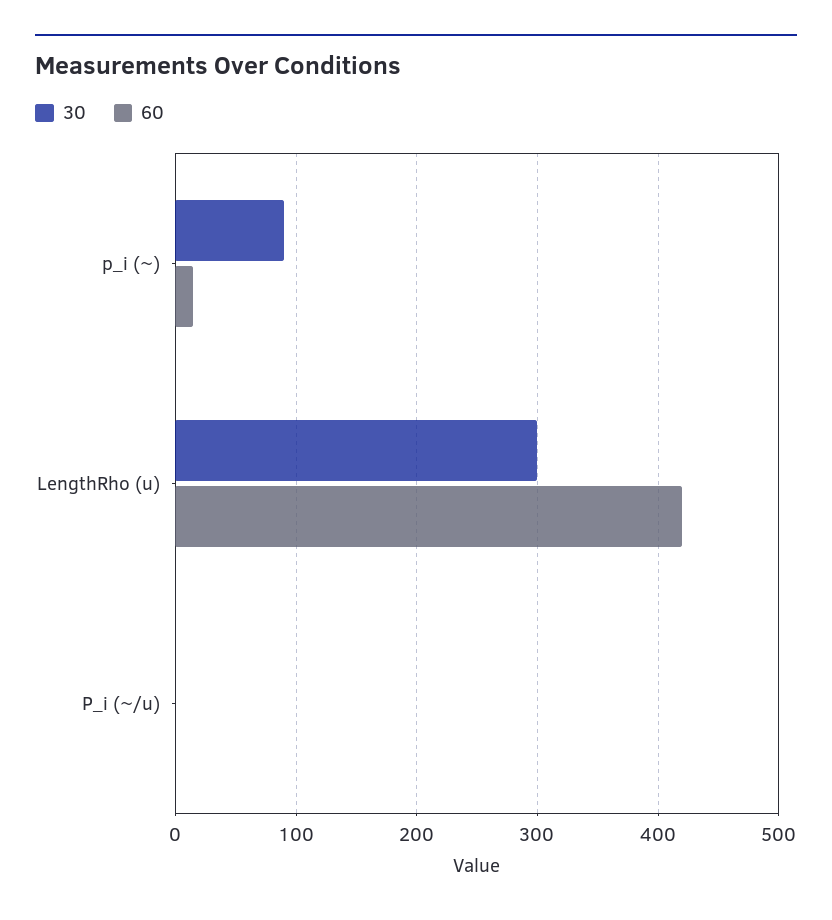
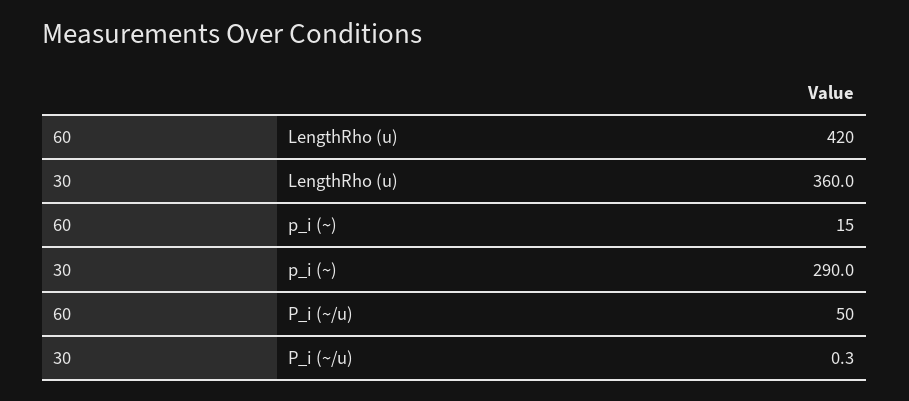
  {
    "30": {
-     "p_i (~)": 90,
+     "p_i (~)": 290,
-     "LengthRho (u)": 300,
+     "LengthRho (u)": 360,
      "P_i (~/u)": 0.3
    },
    "60": {
      "p_i (~)": 15,
      "LengthRho (u)": 420,
-     "P_i (~/u)": 0
+     "P_i (~/u)": 50
    }
  }

